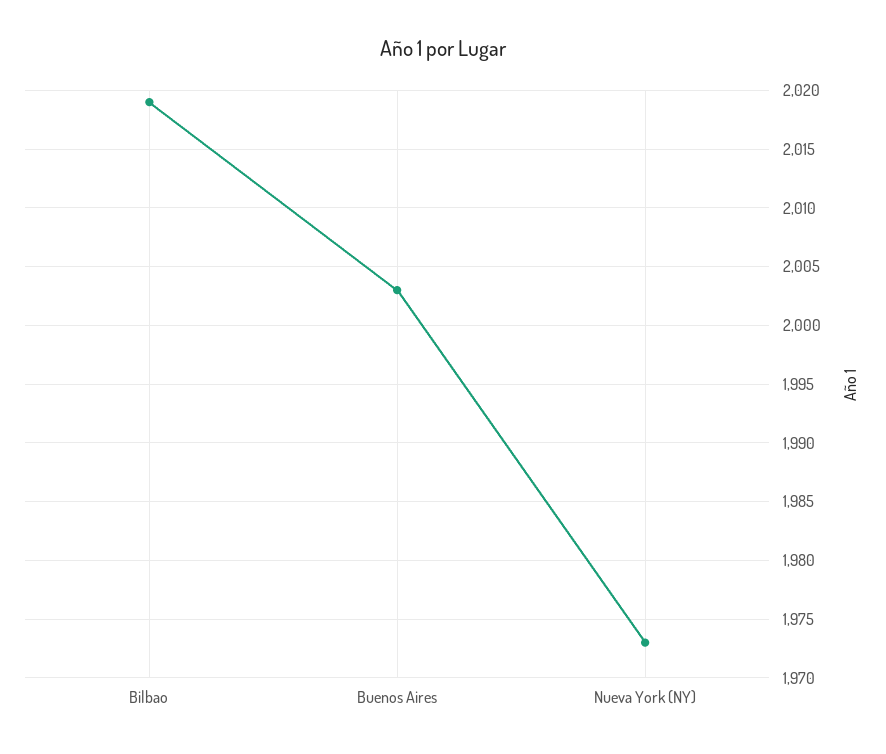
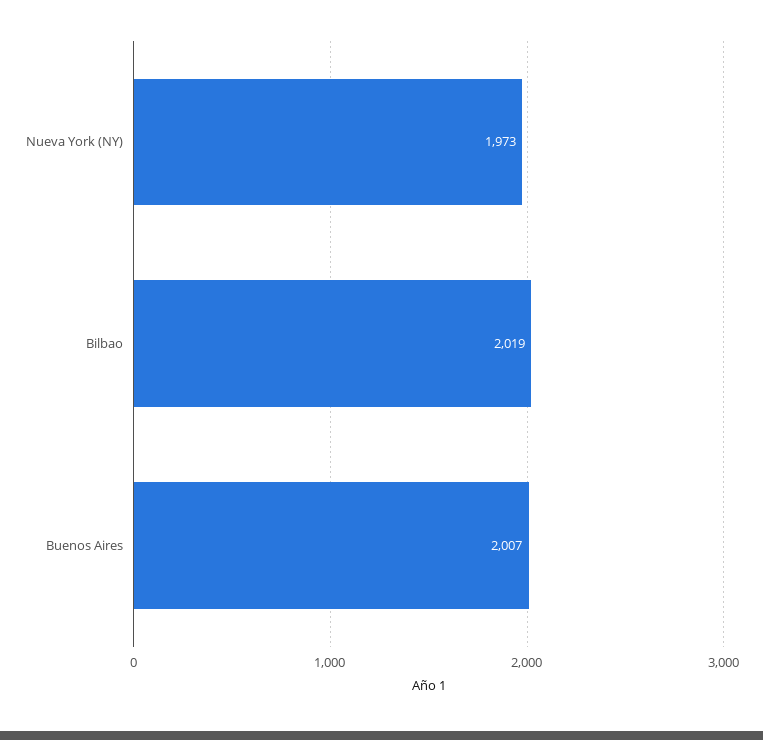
  {
    "Bilbao": 2019,
-   "Buenos Aires": 2003,
+   "Buenos Aires": 2007,
    "Nueva York (NY)": 1973
  }

